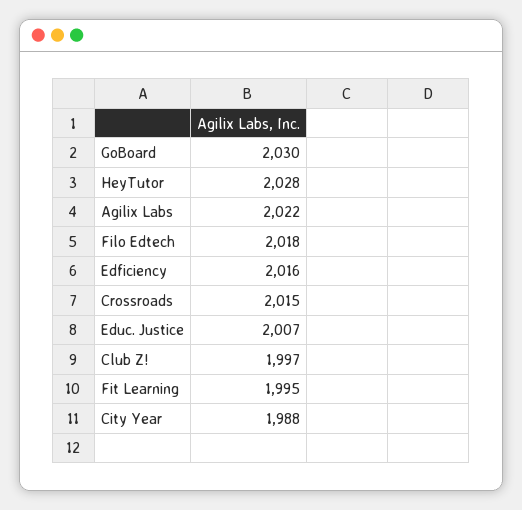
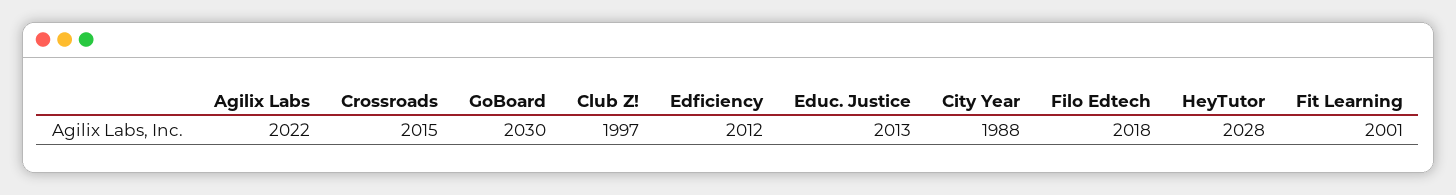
  {
    "GoBoard": 2030,
    "HeyTutor": 2028,
    "Agilix Labs": 2022,
    "Filo Edtech": 2018,
-   "Edficiency": 2016,
+   "Edficiency": 2012,
    "Crossroads": 2015,
-   "Educ. Justice": 2007,
+   "Educ. Justice": 2013,
    "Club Z!": 1997,
-   "Fit Learning": 1995,
+   "Fit Learning": 2001,
    "City Year": 1988
  }

